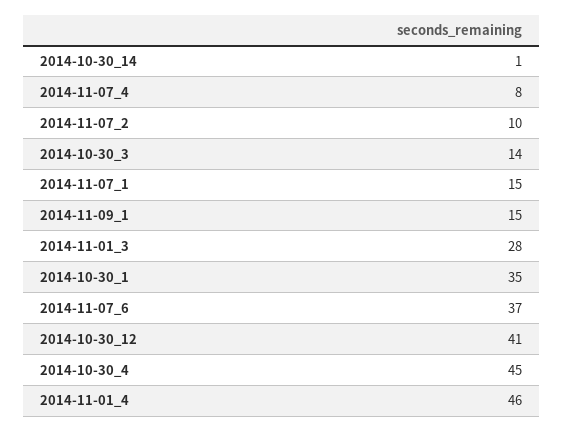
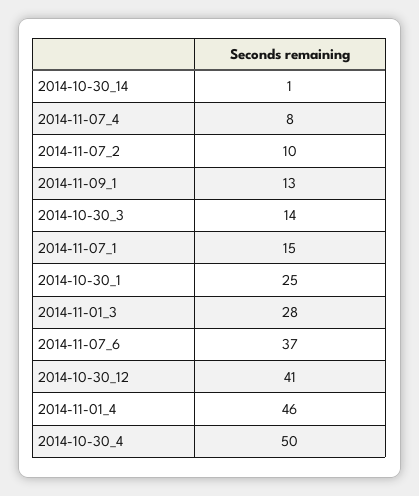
  {
    "2014-10-30_14": 1,
    "2014-11-07_4": 8,
    "2014-11-07_2": 10,
    "2014-10-30_3": 14,
    "2014-11-07_1": 15,
-   "2014-11-09_1": 15,
+   "2014-11-09_1": 13,
    "2014-11-01_3": 28,
-   "2014-10-30_1": 35,
+   "2014-10-30_1": 25,
    "2014-11-07_6": 37,
    "2014-10-30_12": 41,
-   "2014-10-30_4": 45,
+   "2014-10-30_4": 50,
    "2014-11-01_4": 46
  }

